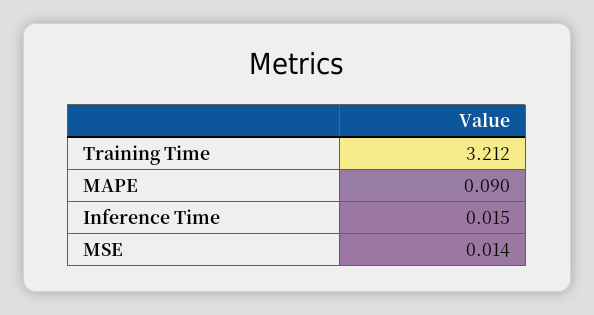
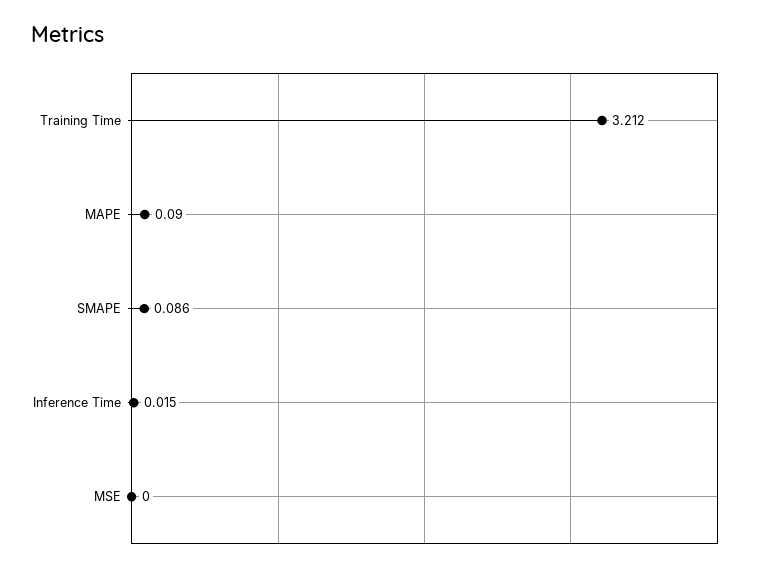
  {
    "Training Time": 3.212,
    "MAPE": 0.09,
    "Inference Time": 0.015,
-   "MSE": 0.014
+   "MSE": 0,
+   "SMAPE": 0.086
  }

